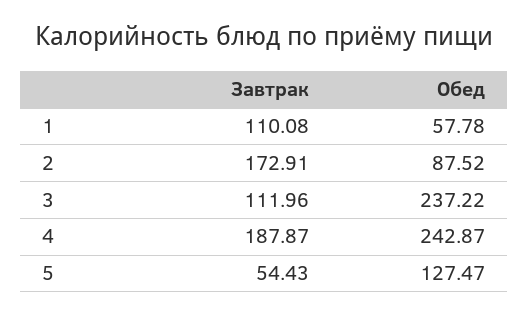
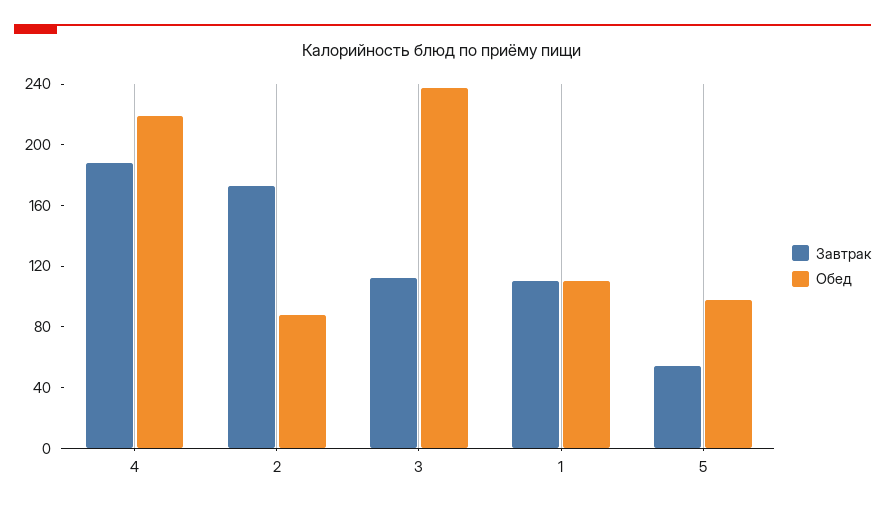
  {
    "Завтрак": {
      "1": 110.08,
      "2": 172.91,
      "3": 111.96,
      "4": 187.87,
      "5": 54.43
    },
    "Обед": {
-     "1": 57.78,
+     "1": 110,
      "2": 87.52,
      "3": 237.22,
-     "4": 242.87,
+     "4": 220,
-     "5": 127.47
+     "5": 100
    }
  }

